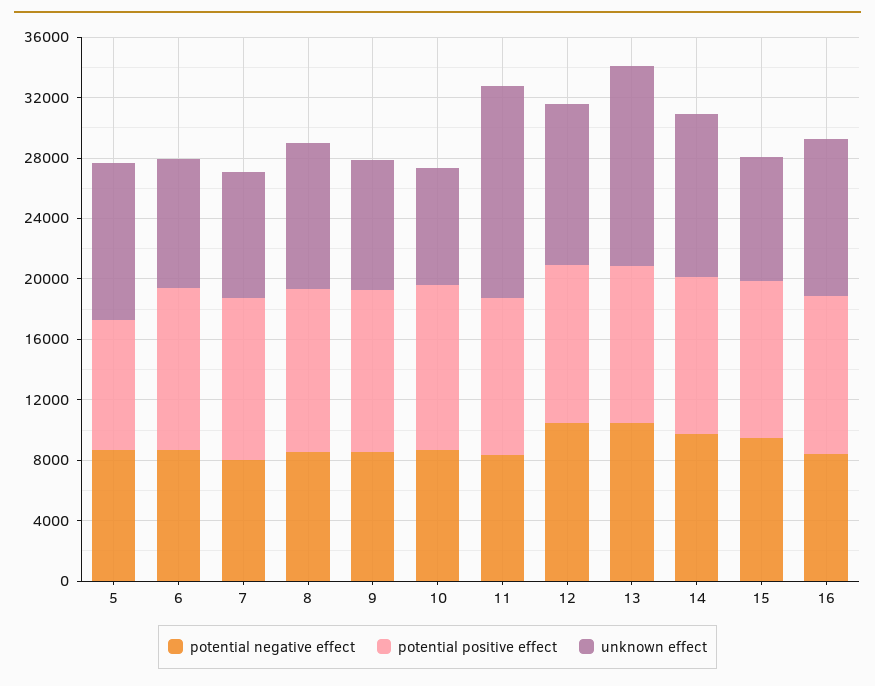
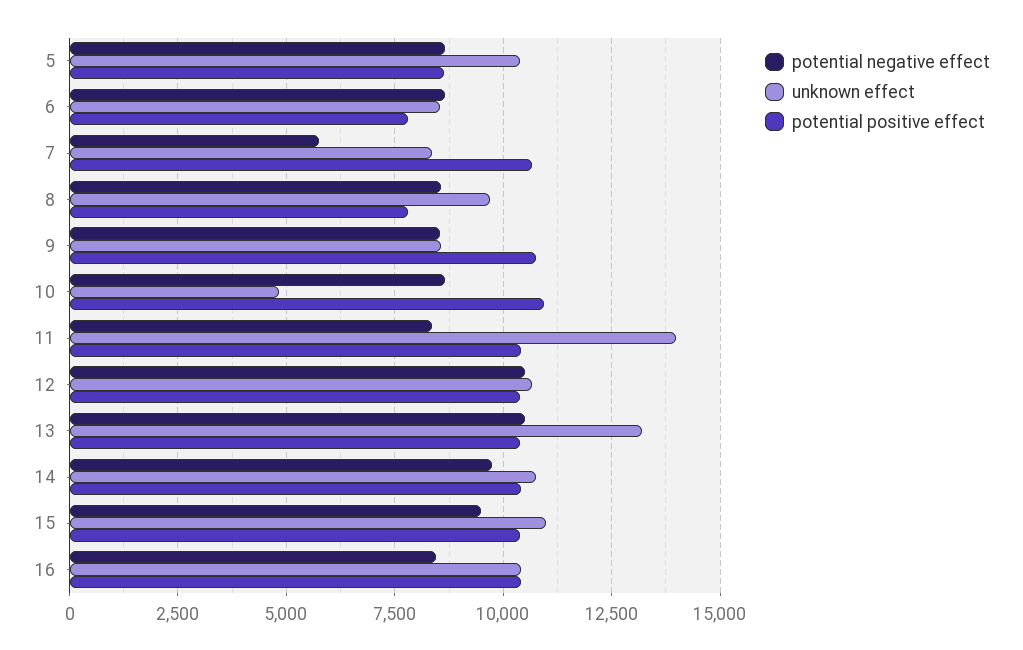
  {
    "potential negative effect": {
      "5": 8750,
      "6": 8750,
-     "7": 8000,
+     "7": 5750,
      "8": 8500,
      "9": 8500,
      "10": 8750,
      "11": 8250,
      "12": 10500,
      "13": 10500,
      "14": 9750,
      "15": 9500,
      "16": 8500
    },
    "potential positive effect": {
      "5": 8750,
-     "6": 11000,
+     "6": 7750,
      "7": 10750,
-     "8": 11000,
+     "8": 7750,
      "9": 10750,
      "10": 11000,
      "11": 10500,
      "12": 10500,
      "13": 10500,
      "14": 10500,
      "15": 10500,
      "16": 10500
    },
    "unknown effect": {
      "5": 10500,
      "6": 8500,
      "7": 8250,
      "8": 9750,
      "9": 8500,
-     "10": 8000,
+     "10": 4750,
      "11": 14000,
      "12": 10750,
      "13": 13250,
      "14": 10750,
-     "15": 8000,
+     "15": 11000,
      "16": 10500
    }
  }

